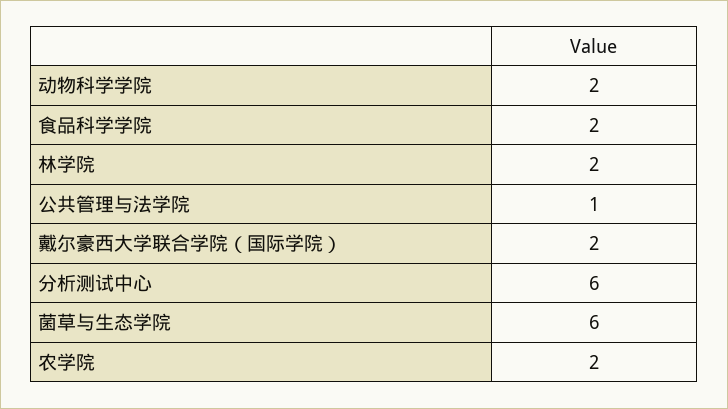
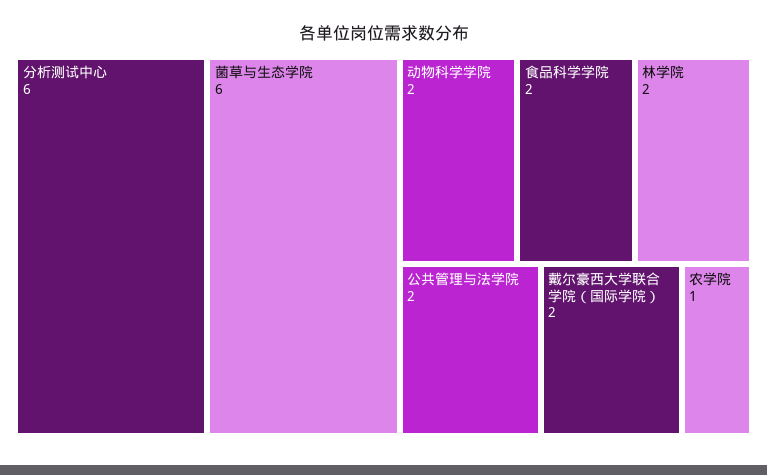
  {
    "动物科学学院": 2,
    "食品科学学院": 2,
    "林学院": 2,
-   "公共管理与法学院": 1,
+   "公共管理与法学院": 2,
    "戴尔豪西大学联合学院（国际学院）": 2,
    "分析测试中心": 6,
    "菌草与生态学院": 6,
-   "农学院": 2
+   "农学院": 1
  }

